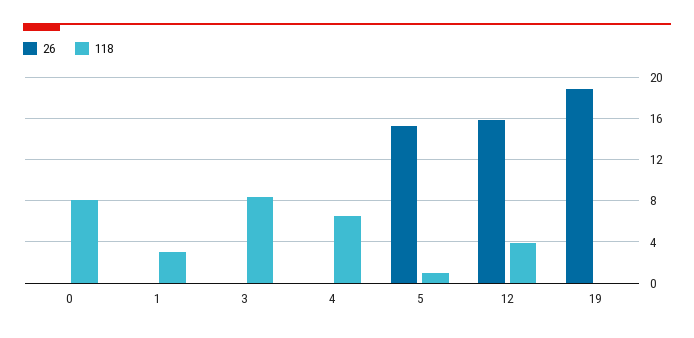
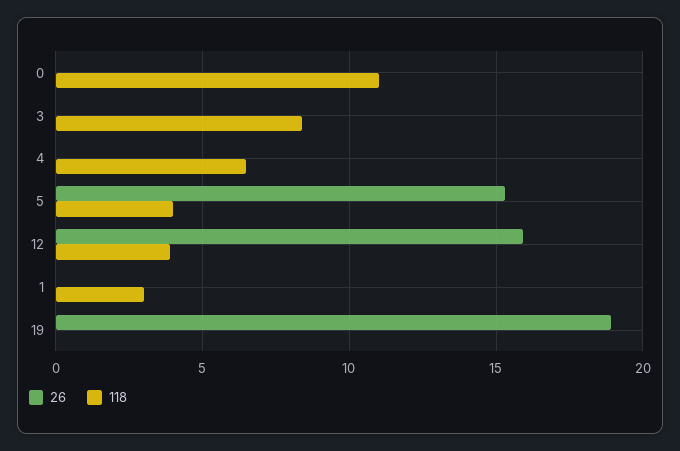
  {
    "26": {
      "0": 0,
      "1": 0,
      "3": 0,
      "4": 0,
      "5": 15.5,
      "12": 16,
      "19": 19
    },
    "118": {
-     "0": 8,
+     "0": 11,
      "1": 3,
      "3": 8.5,
      "4": 6.5,
-     "5": 1,
+     "5": 4,
      "12": 4,
      "19": 0
    }
  }

